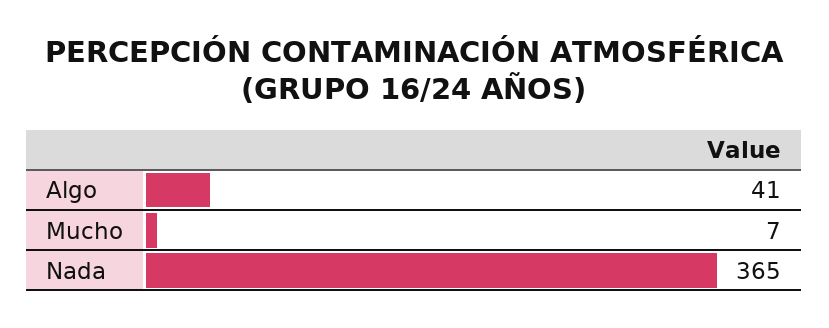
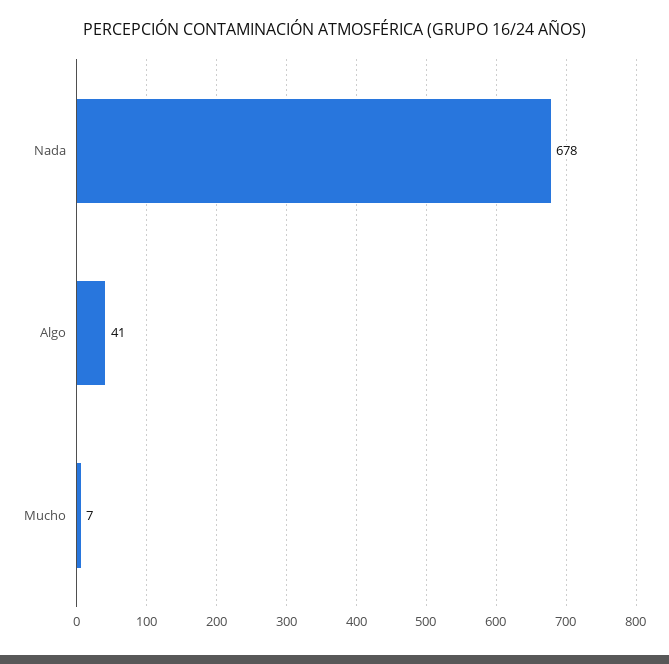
  {
    "Algo": 41,
    "Mucho": 7,
-   "Nada": 365
+   "Nada": 678
  }

